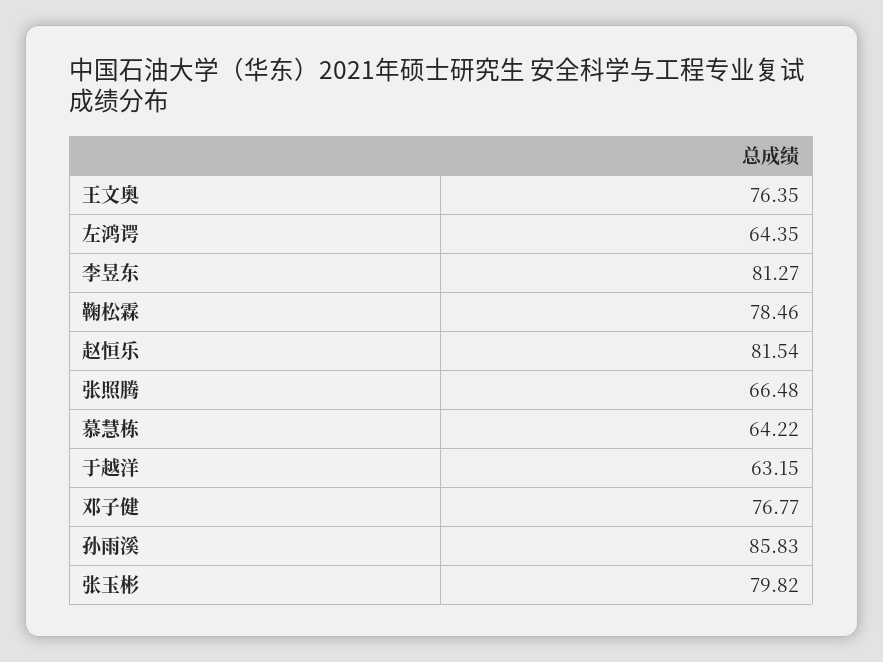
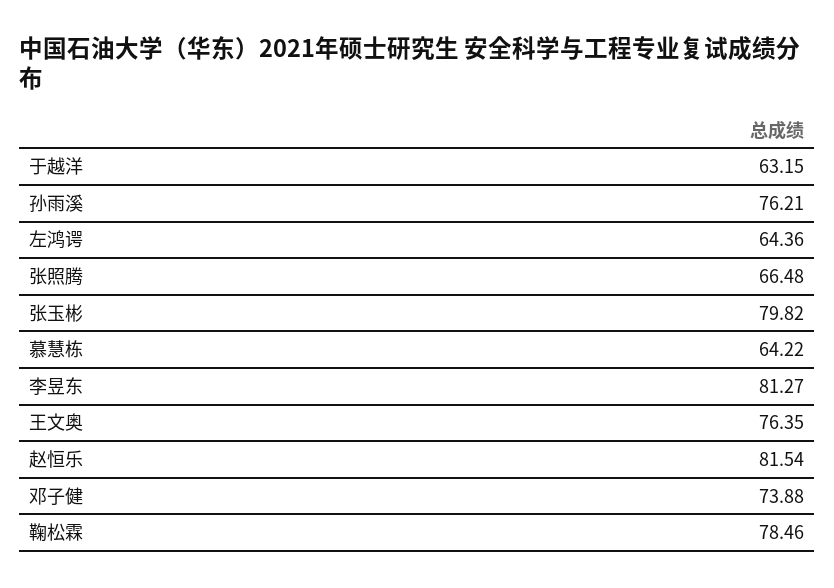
  {
    "王文奥": 76.35,
-   "左鸿谔": 64.35,
+   "左鸿谔": 64.36,
    "李昱东": 81.27,
    "鞠松霖": 78.46,
    "赵恒乐": 81.54,
    "张照腾": 66.48,
    "慕慧栋": 64.22,
    "于越洋": 63.15,
-   "邓子健": 76.77,
+   "邓子健": 73.88,
-   "孙雨溪": 85.83,
+   "孙雨溪": 76.21,
    "张玉彬": 79.82
  }

